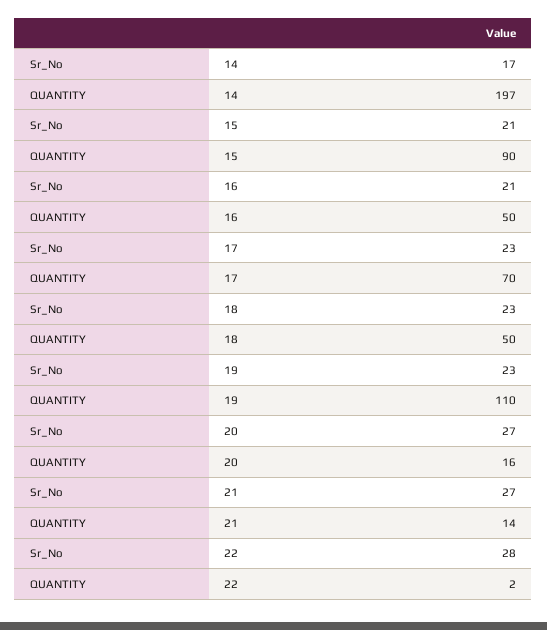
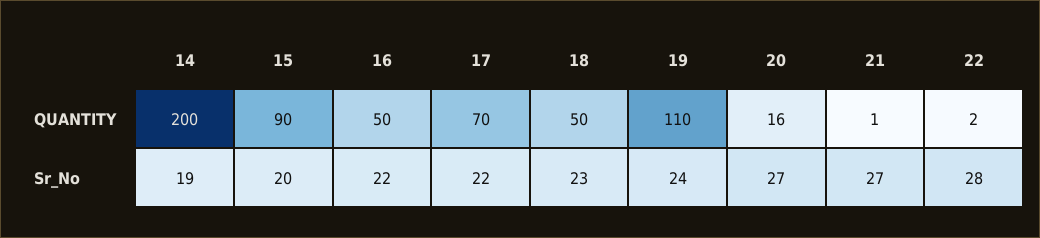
  {
    "Sr_No": {
-     "14": 17,
+     "14": 19,
-     "15": 21,
+     "15": 20,
-     "16": 21,
+     "16": 22,
-     "17": 23,
+     "17": 22,
      "18": 23,
-     "19": 23,
+     "19": 24,
      "20": 27,
      "21": 27,
      "22": 28
    },
    "QUANTITY": {
-     "14": 197,
+     "14": 200,
      "15": 90,
      "16": 50,
      "17": 70,
      "18": 50,
      "19": 110,
      "20": 16,
-     "21": 14,
+     "21": 1,
      "22": 2
    }
  }

